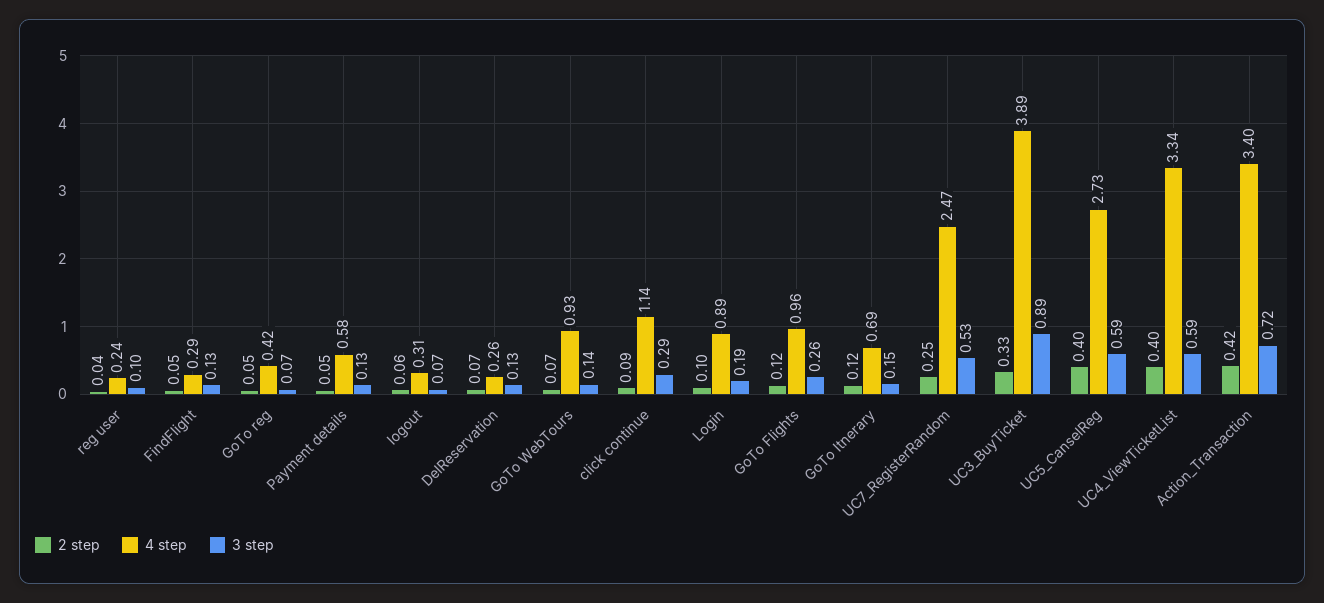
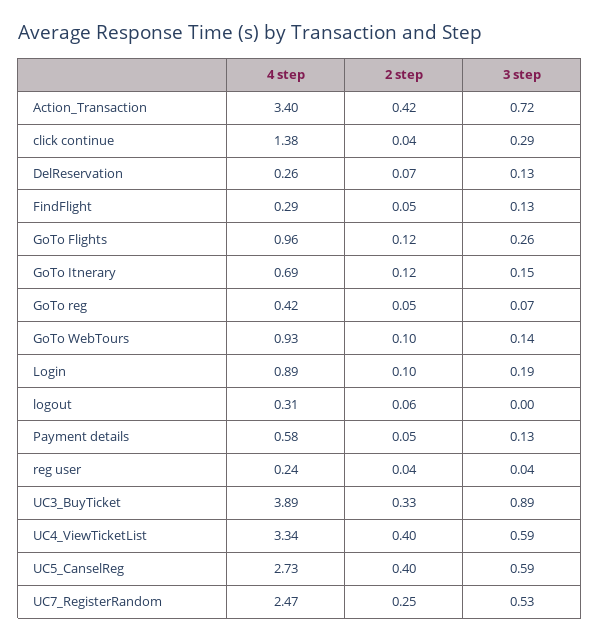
  {
    "2 step": {
      "reg user": 0.04,
      "FindFlight": 0.05,
      "GoTo reg": 0.05,
      "Payment details": 0.05,
      "logout": 0.06,
      "DelReservation": 0.07,
-     "GoTo WebTours": 0.07,
+     "GoTo WebTours": 0.1,
-     "click continue": 0.09,
+     "click continue": 0.04,
      "Login": 0.1,
      "GoTo Flights": 0.12,
      "GoTo Itnerary": 0.12,
      "UC7_RegisterRandom": 0.25,
      "UC3_BuyTicket": 0.33,
      "UC5_CanselReg": 0.4,
      "UC4_ViewTicketList": 0.4,
      "Action_Transaction": 0.42
    },
    "4 step": {
      "reg user": 0.24,
      "FindFlight": 0.29,
      "GoTo reg": 0.42,
      "Payment details": 0.58,
      "logout": 0.31,
      "DelReservation": 0.26,
      "GoTo WebTours": 0.93,
-     "click continue": 1.14,
+     "click continue": 1.38,
      "Login": 0.89,
      "GoTo Flights": 0.96,
      "GoTo Itnerary": 0.69,
      "UC7_RegisterRandom": 2.47,
      "UC3_BuyTicket": 3.89,
      "UC5_CanselReg": 2.73,
      "UC4_ViewTicketList": 3.34,
      "Action_Transaction": 3.4
    },
    "3 step": {
-     "reg user": 0.1,
+     "reg user": 0.04,
      "FindFlight": 0.13,
      "GoTo reg": 0.07,
      "Payment details": 0.13,
-     "logout": 0.07,
+     "logout": 0,
      "DelReservation": 0.13,
      "GoTo WebTours": 0.14,
      "click continue": 0.29,
      "Login": 0.19,
      "GoTo Flights": 0.26,
      "GoTo Itnerary": 0.15,
      "UC7_RegisterRandom": 0.53,
      "UC3_BuyTicket": 0.89,
      "UC5_CanselReg": 0.59,
      "UC4_ViewTicketList": 0.59,
      "Action_Transaction": 0.72
    }
  }

